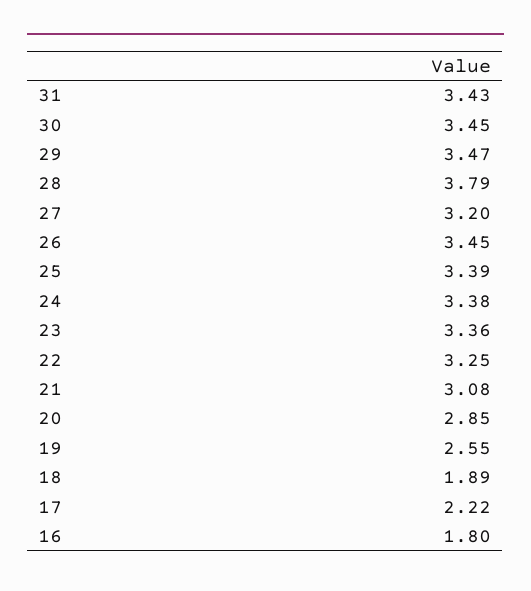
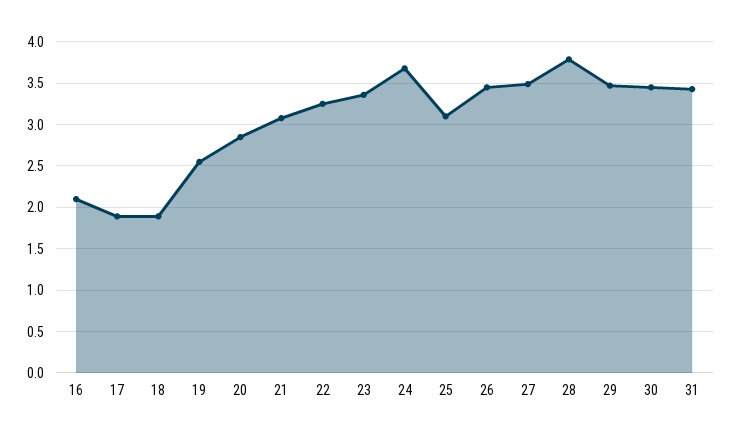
  {
    "31": 3.43,
    "30": 3.45,
    "29": 3.47,
    "28": 3.79,
-   "27": 3.2,
+   "27": 3.5,
    "26": 3.45,
-   "25": 3.39,
+   "25": 3.1,
-   "24": 3.38,
+   "24": 3.7,
    "23": 3.36,
    "22": 3.25,
    "21": 3.08,
    "20": 2.85,
    "19": 2.55,
    "18": 1.89,
-   "17": 2.22,
+   "17": 1.9,
-   "16": 1.8
+   "16": 2.1
  }

